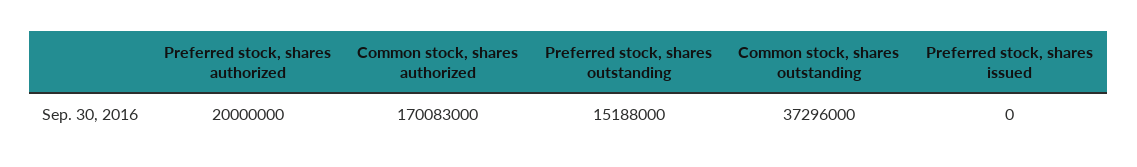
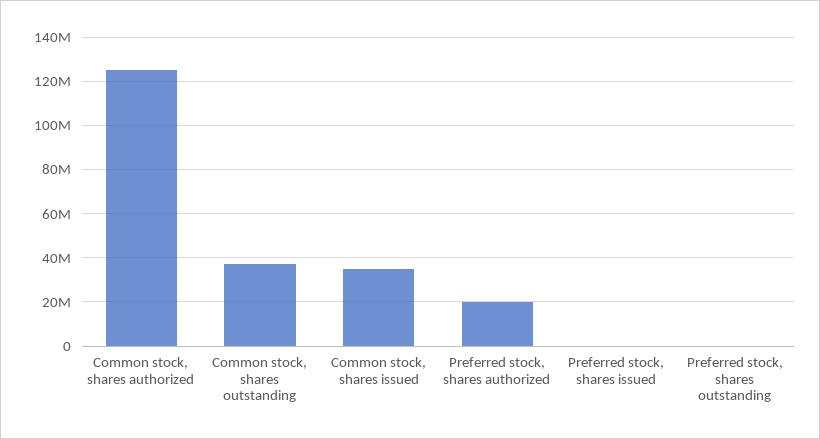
  {
    "Preferred stock, shares authorized": 20000000,
-   "Common stock, shares authorized": 170083000,
+   "Common stock, shares authorized": 125000000,
-   "Preferred stock, shares outstanding": 15188000,
+   "Preferred stock, shares outstanding": 0,
    "Common stock, shares outstanding": 37296000,
-   "Preferred stock, shares issued": 0
+   "Preferred stock, shares issued": 0,
+   "Common stock, shares issued": 35000000
  }

